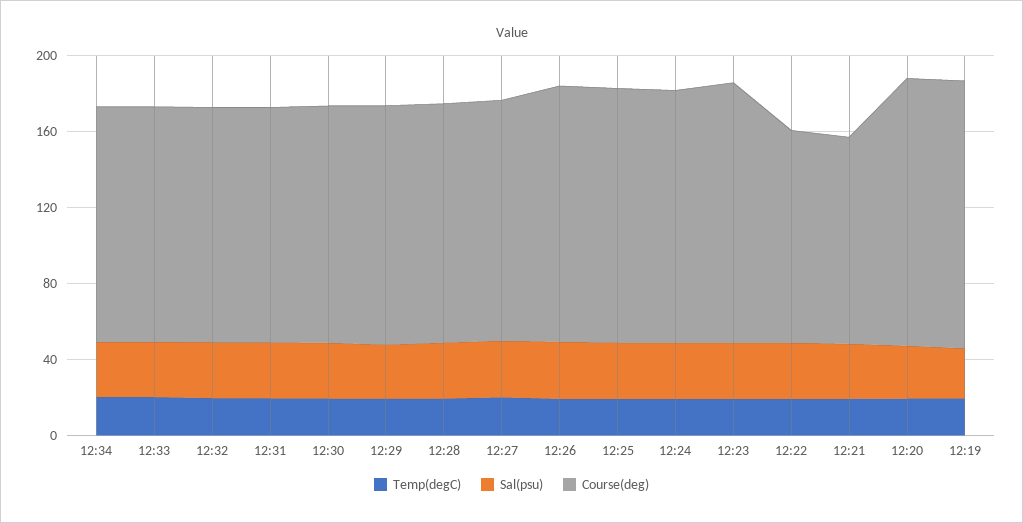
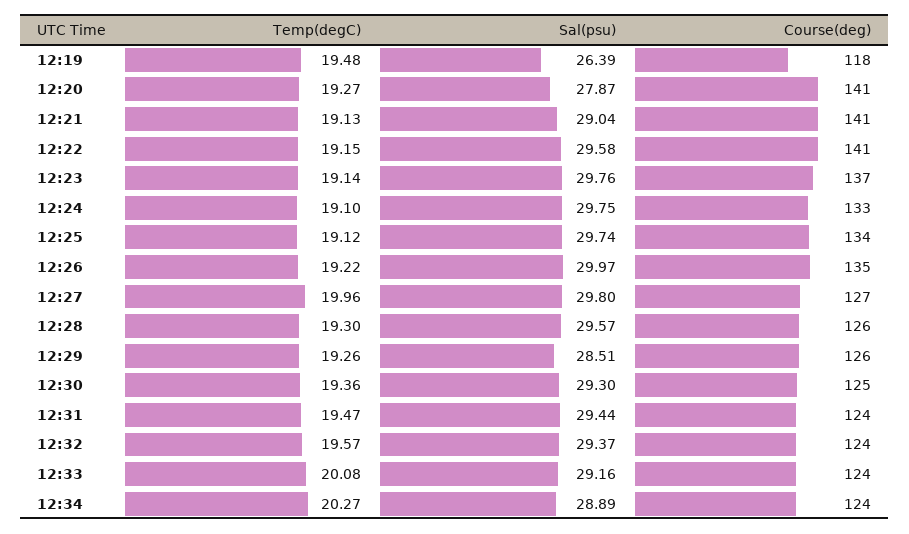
  {
    "Temp(degC)": {
      "12:34": 20.27,
      "12:33": 20.08,
      "12:32": 19.57,
      "12:31": 19.47,
      "12:30": 19.36,
      "12:29": 19.26,
      "12:28": 19.3,
      "12:27": 19.96,
      "12:26": 19.22,
      "12:25": 19.12,
      "12:24": 19.1,
      "12:23": 19.14,
      "12:22": 19.15,
      "12:21": 19.13,
      "12:20": 19.27,
      "12:19": 19.48
    },
    "Sal(psu)": {
      "12:34": 28.89,
      "12:33": 29.16,
      "12:32": 29.37,
      "12:31": 29.44,
      "12:30": 29.3,
      "12:29": 28.51,
      "12:28": 29.57,
      "12:27": 29.8,
      "12:26": 29.97,
      "12:25": 29.74,
      "12:24": 29.75,
      "12:23": 29.76,
      "12:22": 29.58,
      "12:21": 29.04,
      "12:20": 27.87,
      "12:19": 26.39
    },
    "Course(deg)": {
      "12:34": 124,
      "12:33": 124,
      "12:32": 124,
      "12:31": 124,
      "12:30": 125,
      "12:29": 126,
      "12:28": 126,
      "12:27": 127,
      "12:26": 135,
      "12:25": 134,
      "12:24": 133,
      "12:23": 137,
-     "12:22": 110,
+     "12:22": 141,
-     "12:21": 110,
+     "12:21": 141,
      "12:20": 141,
-     "12:19": 140
+     "12:19": 118
    }
  }

